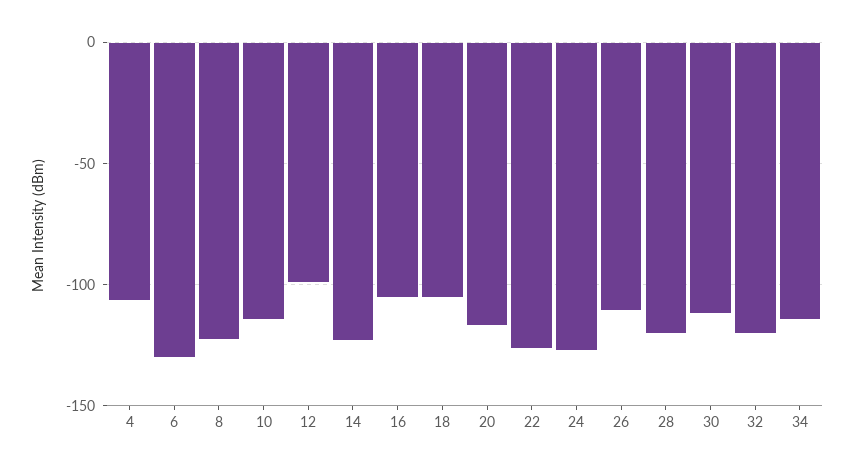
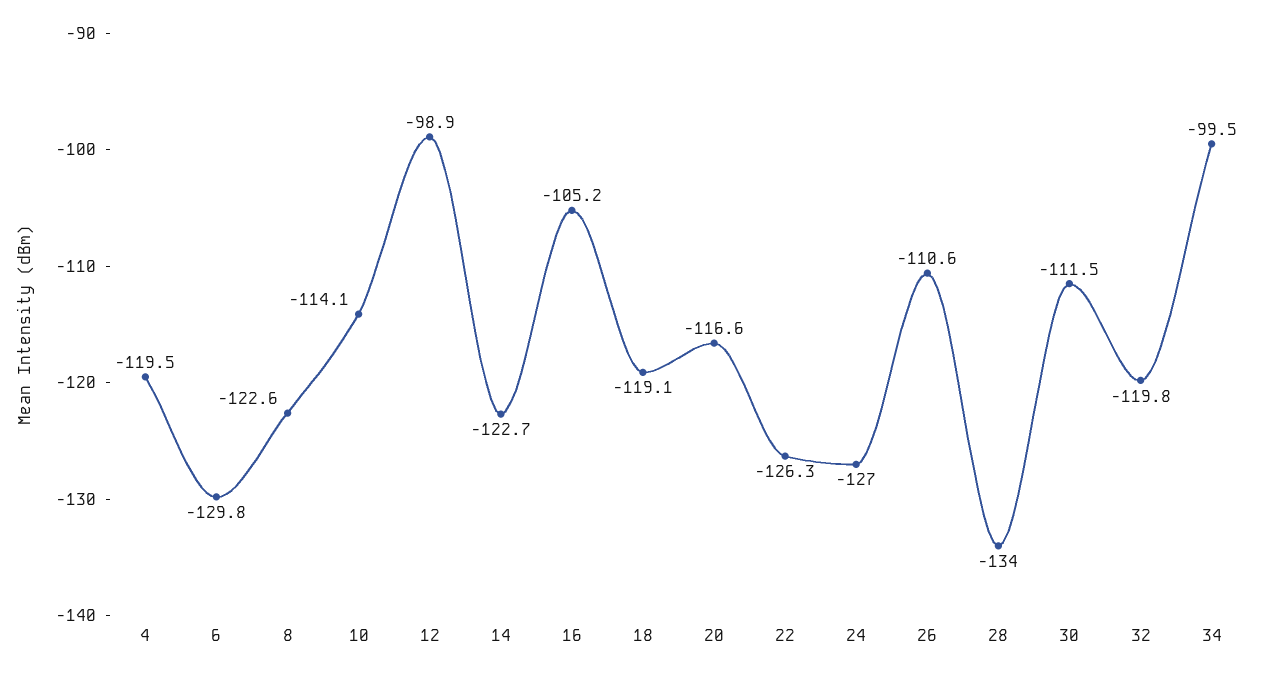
  {
-   "4": -105,
+   "4": -119.5,
    "6": -129.8,
    "8": -122.6,
    "10": -114.1,
    "12": -98.9,
    "14": -122.7,
    "16": -105.2,
-   "18": -105,
+   "18": -119.1,
    "20": -116.6,
    "22": -126.3,
    "24": -127,
    "26": -110.6,
-   "28": -120,
+   "28": -134,
    "30": -111.5,
    "32": -119.8,
-   "34": -115
+   "34": -99.5
  }

